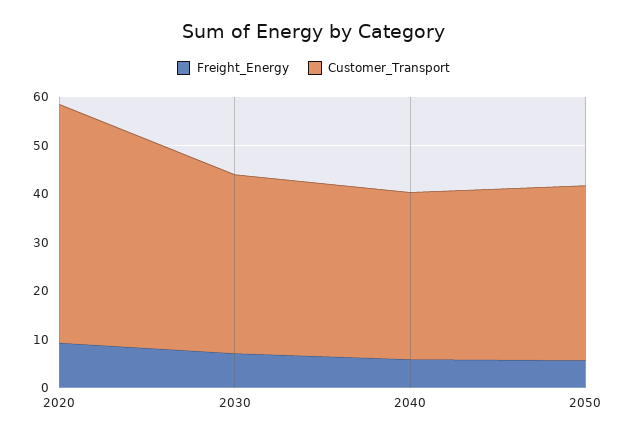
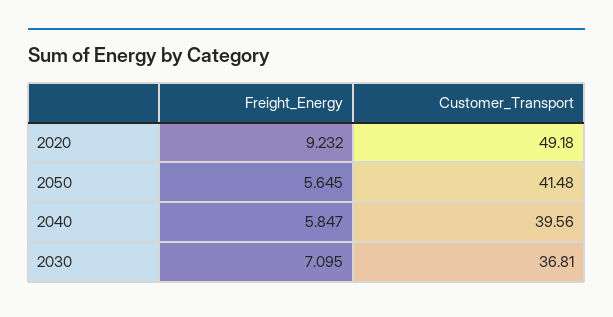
  {
    "Freight_Energy": {
      "2020": 9.232,
      "2030": 7.095,
      "2040": 5.847,
      "2050": 5.645
    },
    "Customer_Transport": {
      "2020": 49.18,
      "2030": 36.81,
-     "2040": 34,
+     "2040": 39.56,
-     "2050": 36
+     "2050": 41.48
    }
  }

